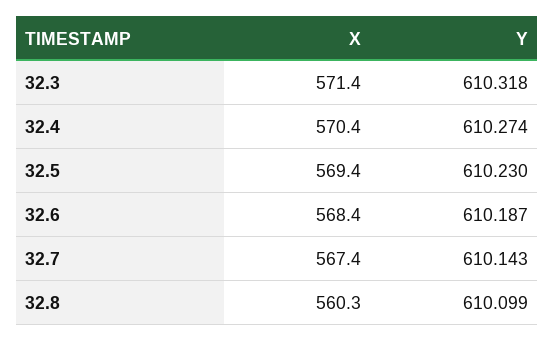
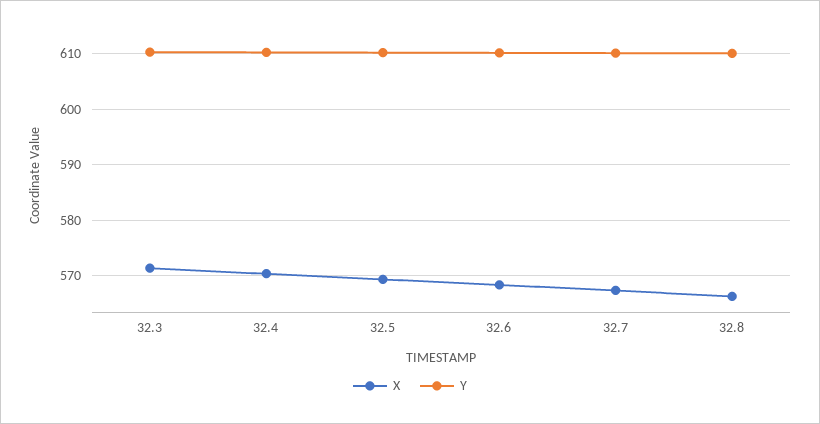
  {
    "X": {
      "32.3": 571.4,
      "32.4": 570.4,
      "32.5": 569.4,
      "32.6": 568.4,
      "32.7": 567.4,
-     "32.8": 560.3
+     "32.8": 566
    },
    "Y": {
      "32.3": 610.318,
      "32.4": 610.274,
      "32.5": 610.23,
      "32.6": 610.187,
      "32.7": 610.143,
      "32.8": 610.099
    }
  }

